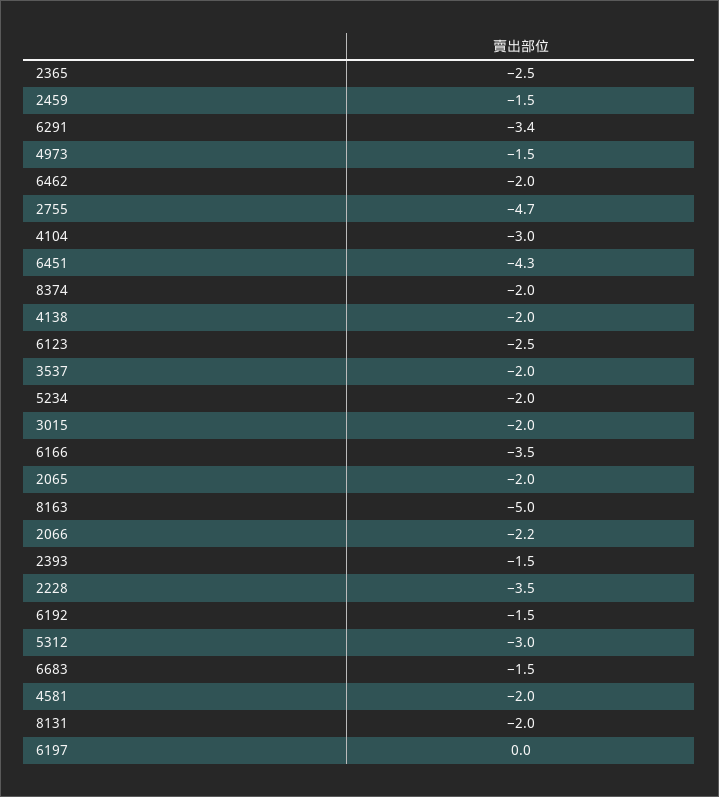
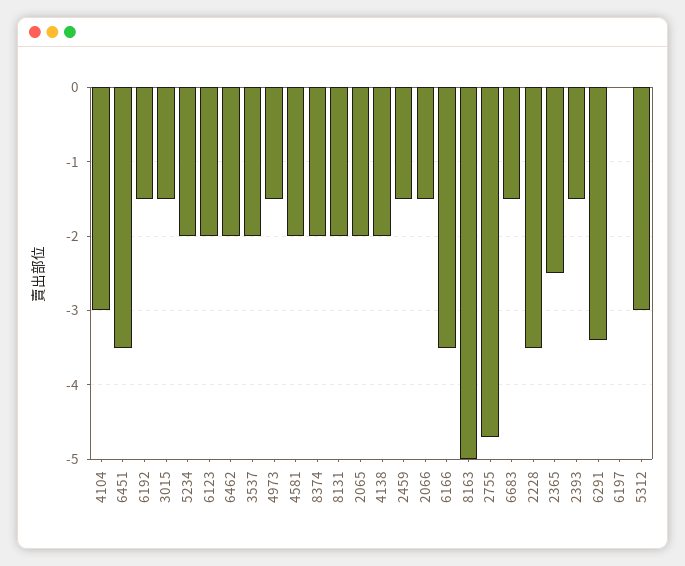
  {
    "2365": -2.5,
    "2459": -1.5,
    "6291": -3.4,
    "4973": -1.5,
    "6462": -2,
    "2755": -4.7,
    "4104": -3,
-   "6451": -4.3,
+   "6451": -3.5,
    "8374": -2,
    "4138": -2,
-   "6123": -2.5,
+   "6123": -2,
    "3537": -2,
    "5234": -2,
-   "3015": -2,
+   "3015": -1.5,
    "6166": -3.5,
    "2065": -2,
    "8163": -5,
-   "2066": -2.2,
+   "2066": -1.5,
    "2393": -1.5,
    "2228": -3.5,
    "6192": -1.5,
    "5312": -3,
    "6683": -1.5,
    "4581": -2,
    "8131": -2,
    "6197": 0
  }

